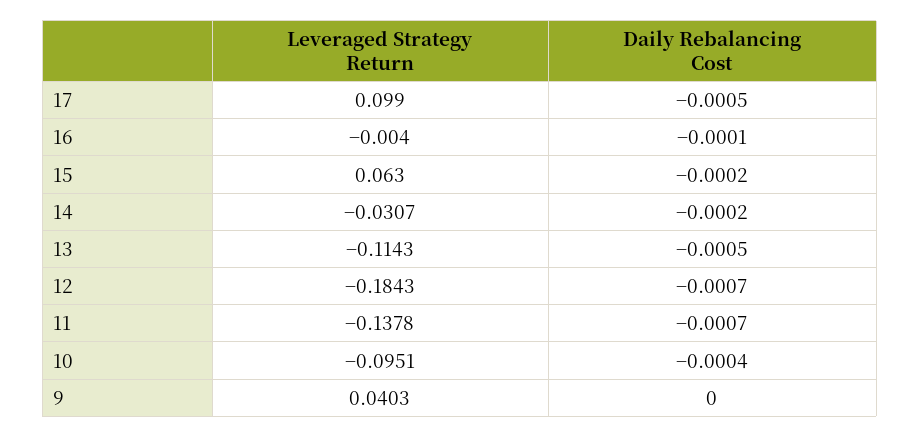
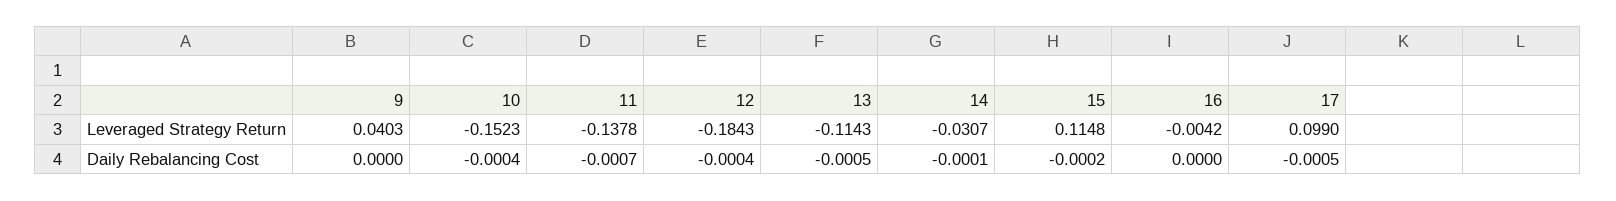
  {
    "Leveraged Strategy Return": {
      "17": 0.099,
-     "16": -0.004,
+     "16": -0.0042,
-     "15": 0.063,
+     "15": 0.1148,
      "14": -0.0307,
      "13": -0.1143,
      "12": -0.1843,
      "11": -0.1378,
-     "10": -0.0951,
+     "10": -0.1523,
      "9": 0.0403
    },
    "Daily Rebalancing Cost": {
      "17": -0.0005,
-     "16": -0.0001,
+     "16": 0,
      "15": -0.0002,
-     "14": -0.0002,
+     "14": -0.0001,
      "13": -0.0005,
-     "12": -0.0007,
+     "12": -0.0004,
      "11": -0.0007,
      "10": -0.0004,
      "9": 0
    }
  }

